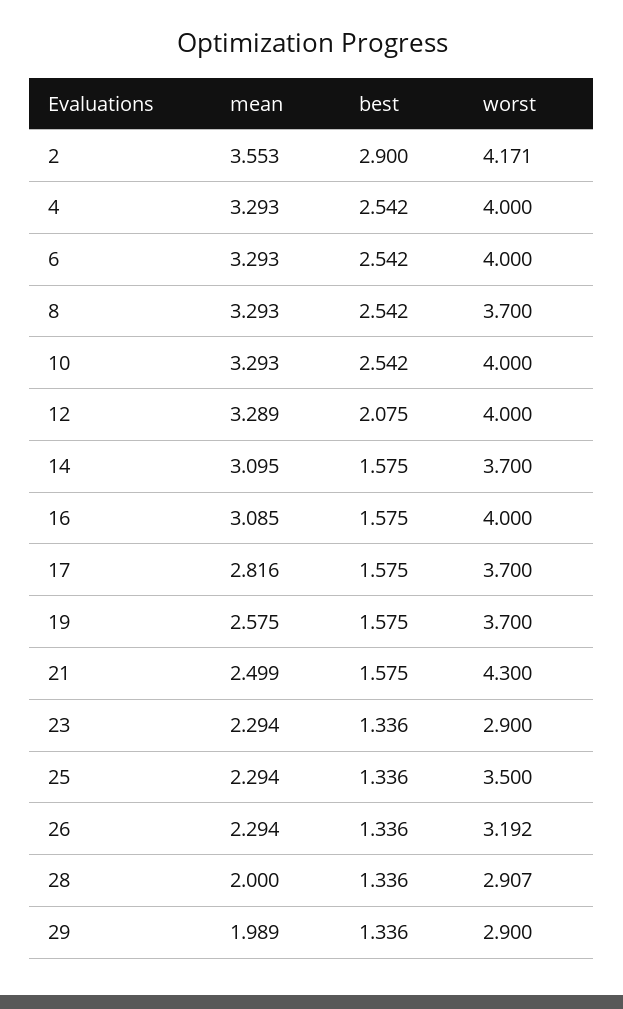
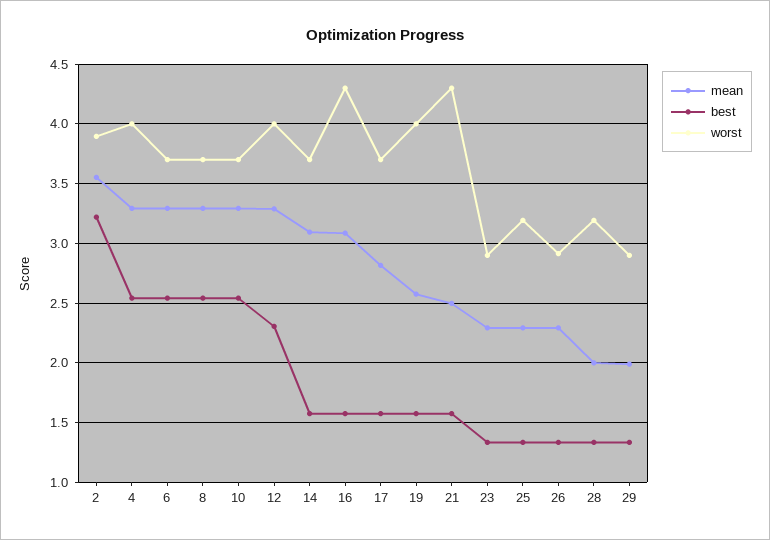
  {
    "mean": {
      "2": 3.553,
      "4": 3.293,
      "6": 3.293,
      "8": 3.293,
      "10": 3.293,
      "12": 3.289,
      "14": 3.095,
      "16": 3.085,
      "17": 2.816,
      "19": 2.575,
      "21": 2.499,
      "23": 2.294,
      "25": 2.294,
      "26": 2.294,
      "28": 2,
      "29": 1.989
    },
    "best": {
-     "2": 2.9,
+     "2": 3.2,
      "4": 2.542,
      "6": 2.542,
      "8": 2.542,
      "10": 2.542,
-     "12": 2.075,
+     "12": 2.3,
      "14": 1.575,
      "16": 1.575,
      "17": 1.575,
      "19": 1.575,
      "21": 1.575,
      "23": 1.336,
      "25": 1.336,
      "26": 1.336,
      "28": 1.336,
      "29": 1.336
    },
    "worst": {
-     "2": 4.171,
+     "2": 3.9,
      "4": 4,
-     "6": 4,
+     "6": 3.7,
      "8": 3.7,
-     "10": 4,
+     "10": 3.7,
      "12": 4,
      "14": 3.7,
-     "16": 4,
+     "16": 4.3,
      "17": 3.7,
-     "19": 3.7,
+     "19": 4,
      "21": 4.3,
      "23": 2.9,
-     "25": 3.5,
+     "25": 3.2,
-     "26": 3.192,
+     "26": 2.9,
-     "28": 2.907,
+     "28": 3.2,
      "29": 2.9
    }
  }

